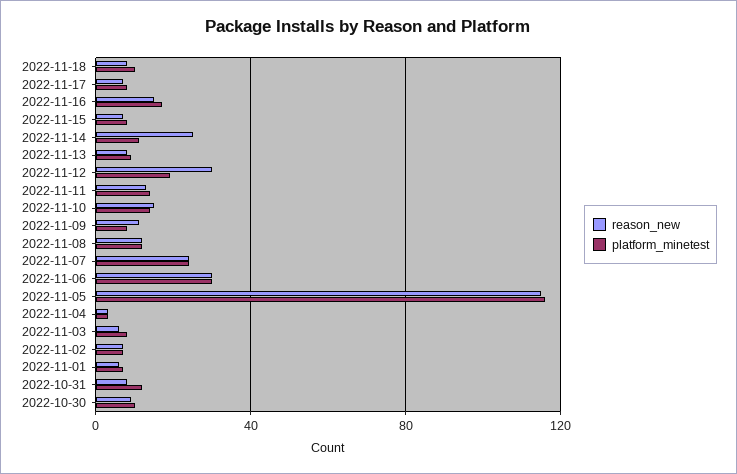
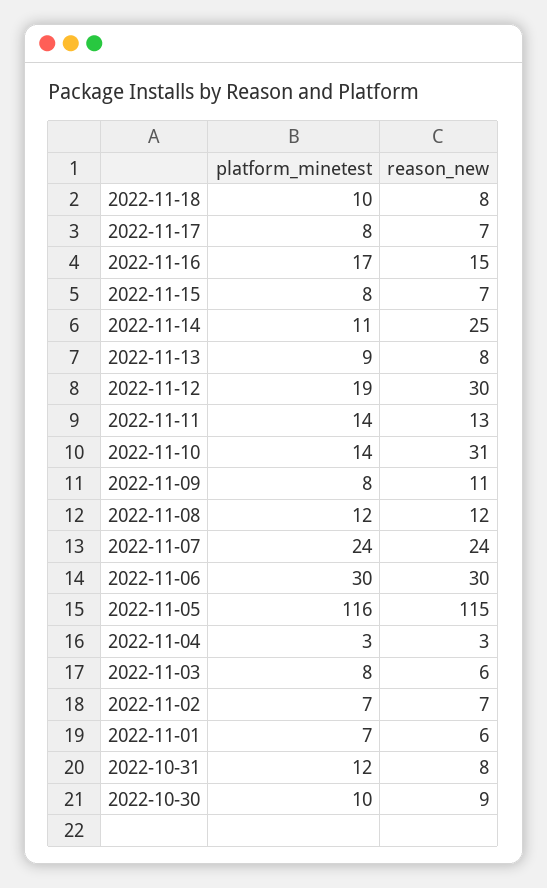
  {
    "reason_new": {
      "2022-11-18": 8,
      "2022-11-17": 7,
      "2022-11-16": 15,
      "2022-11-15": 7,
      "2022-11-14": 25,
      "2022-11-13": 8,
      "2022-11-12": 30,
      "2022-11-11": 13,
-     "2022-11-10": 15,
+     "2022-11-10": 31,
      "2022-11-09": 11,
      "2022-11-08": 12,
      "2022-11-07": 24,
      "2022-11-06": 30,
      "2022-11-05": 115,
      "2022-11-04": 3,
      "2022-11-03": 6,
      "2022-11-02": 7,
      "2022-11-01": 6,
      "2022-10-31": 8,
      "2022-10-30": 9
    },
    "platform_minetest": {
      "2022-11-18": 10,
      "2022-11-17": 8,
      "2022-11-16": 17,
      "2022-11-15": 8,
      "2022-11-14": 11,
      "2022-11-13": 9,
      "2022-11-12": 19,
      "2022-11-11": 14,
      "2022-11-10": 14,
      "2022-11-09": 8,
      "2022-11-08": 12,
      "2022-11-07": 24,
      "2022-11-06": 30,
      "2022-11-05": 116,
      "2022-11-04": 3,
      "2022-11-03": 8,
      "2022-11-02": 7,
      "2022-11-01": 7,
      "2022-10-31": 12,
      "2022-10-30": 10
    }
  }

